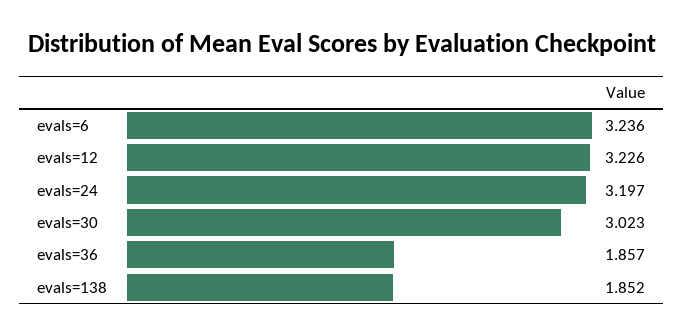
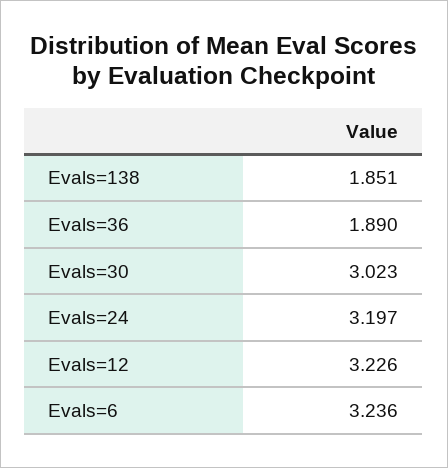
  {
    "evals=6": 3.236,
    "evals=12": 3.226,
    "evals=24": 3.197,
    "evals=30": 3.023,
-   "evals=36": 1.857,
+   "evals=36": 1.89,
-   "evals=138": 1.852
+   "evals=138": 1.851
  }

